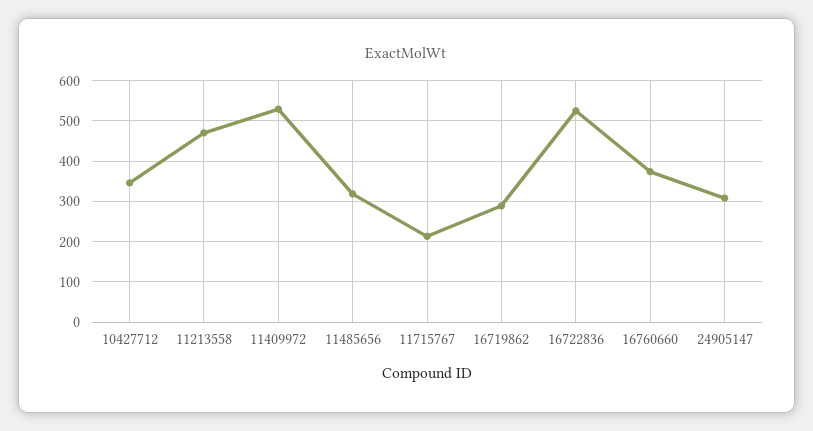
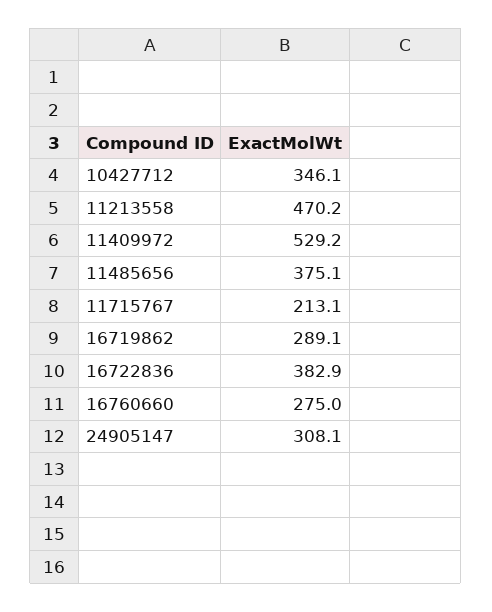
  {
    "10427712": 346.1,
    "11213558": 470.2,
    "11409972": 529.2,
-   "11485656": 320,
+   "11485656": 375.1,
    "11715767": 213.1,
    "16719862": 289.1,
-   "16722836": 520,
+   "16722836": 382.9,
-   "16760660": 380,
+   "16760660": 275,
    "24905147": 308.1
  }

